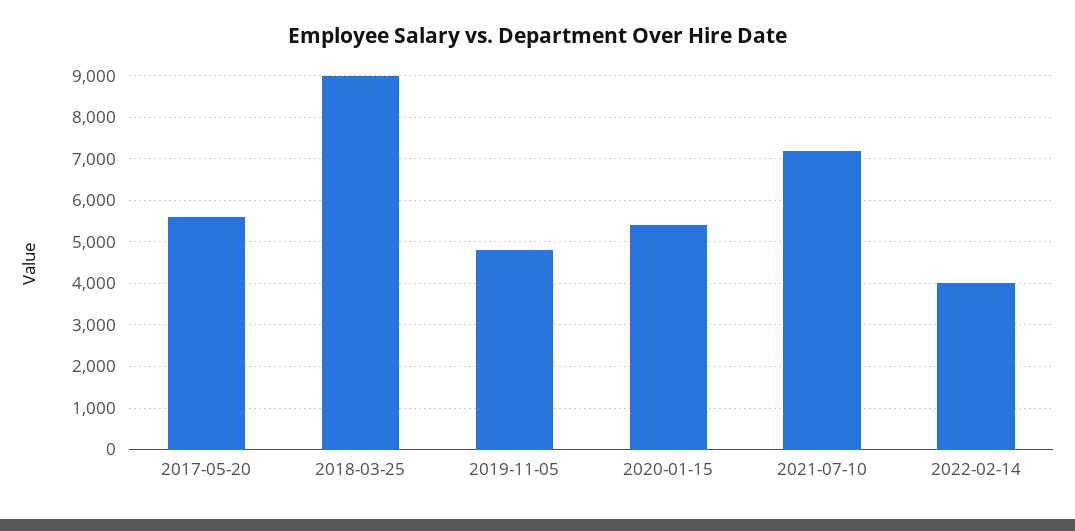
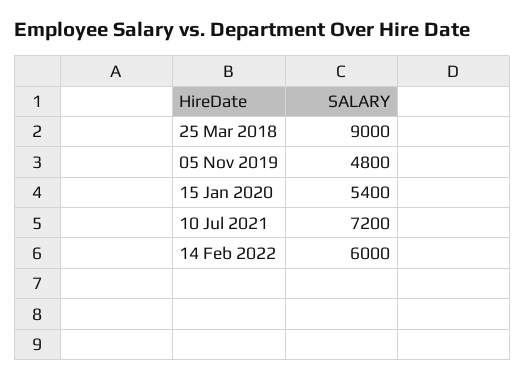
  {
-   "2017-05-20": 5600,
    "2018-03-25": 9000,
    "2019-11-05": 4800,
    "2020-01-15": 5400,
    "2021-07-10": 7200,
-   "2022-02-14": 4000
+   "2022-02-14": 6000
  }

